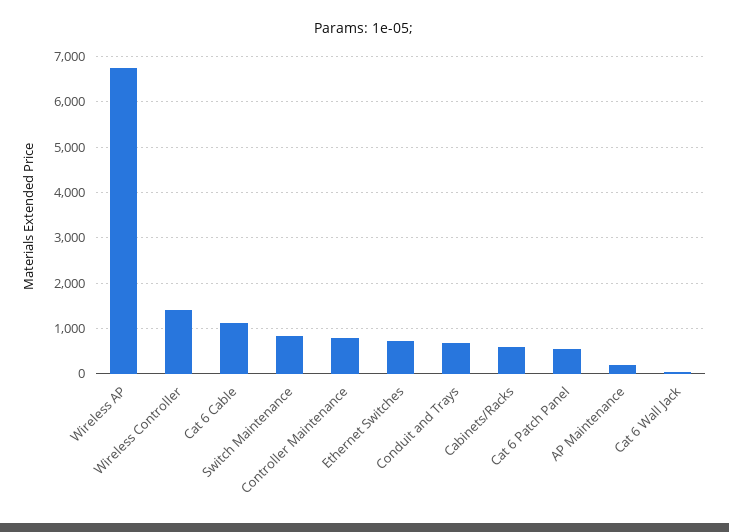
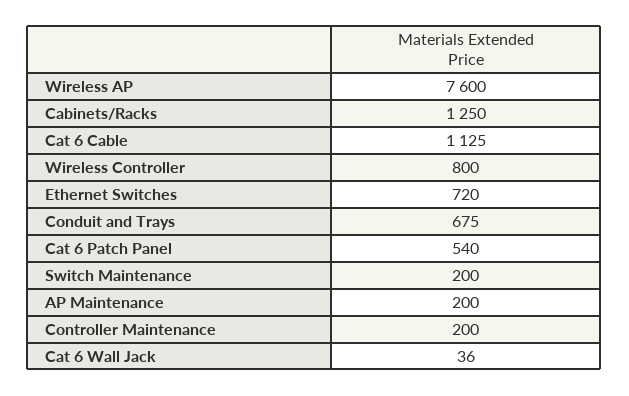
  {
-   "Wireless AP": 6800,
+   "Wireless AP": 7600,
-   "Wireless Controller": 1400,
+   "Wireless Controller": 800,
    "Cat 6 Cable": 1125,
-   "Switch Maintenance": 800,
+   "Switch Maintenance": 200,
-   "Controller Maintenance": 800,
+   "Controller Maintenance": 200,
    "Ethernet Switches": 720,
    "Conduit and Trays": 675,
-   "Cabinets/Racks": 600,
+   "Cabinets/Racks": 1250,
    "Cat 6 Patch Panel": 540,
    "AP Maintenance": 200,
    "Cat 6 Wall Jack": 36
  }

